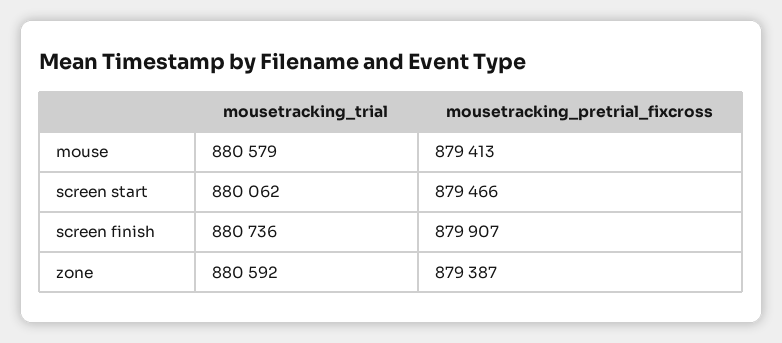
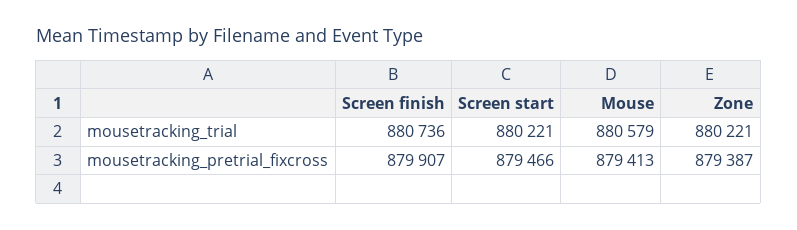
  {
    "mousetracking_trial": {
      "mouse": 880579,
-     "screen start": 880062,
+     "screen start": 880221,
      "screen finish": 880736,
-     "zone": 880592
+     "zone": 880221
    },
    "mousetracking_pretrial_fixcross": {
      "mouse": 879413,
      "screen start": 879466,
      "screen finish": 879907,
      "zone": 879387
    }
  }

